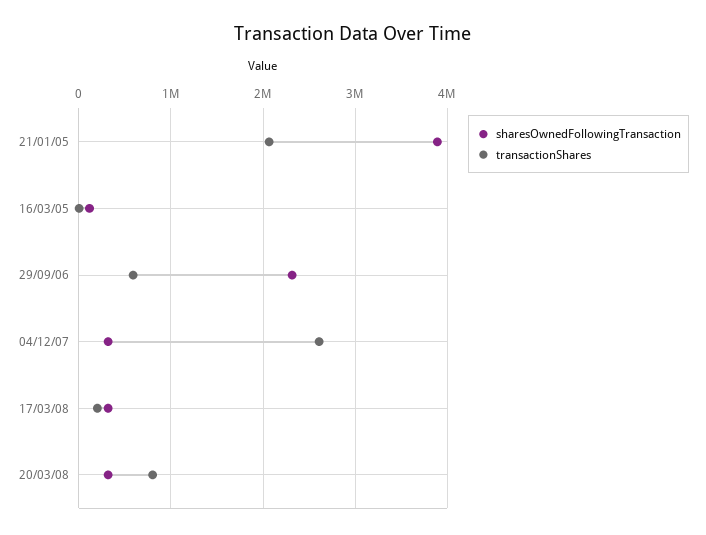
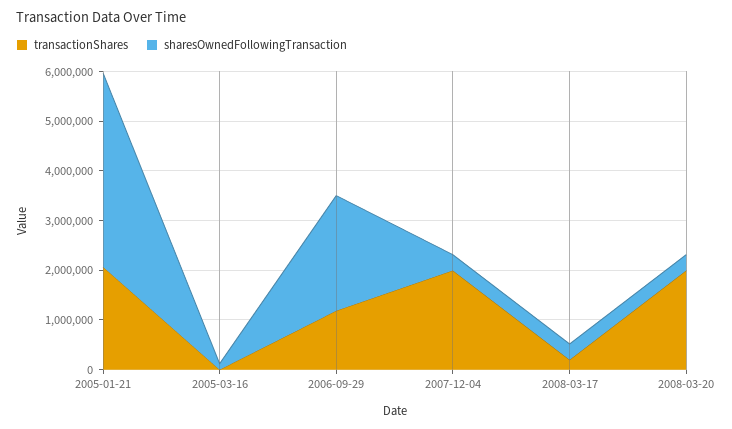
  {
    "sharesOwnedFollowingTransaction": {
      "21/01/05": 3900000,
      "16/03/05": 100000,
      "29/09/06": 2300000,
      "04/12/07": 300000,
      "17/03/08": 300000,
      "20/03/08": 300000
    },
    "transactionShares": {
      "21/01/05": 2100000,
      "16/03/05": 0,
-     "29/09/06": 600000,
+     "29/09/06": 1200000,
-     "04/12/07": 2600000,
+     "04/12/07": 2000000,
      "17/03/08": 200000,
-     "20/03/08": 800000
+     "20/03/08": 2000000
    }
  }

